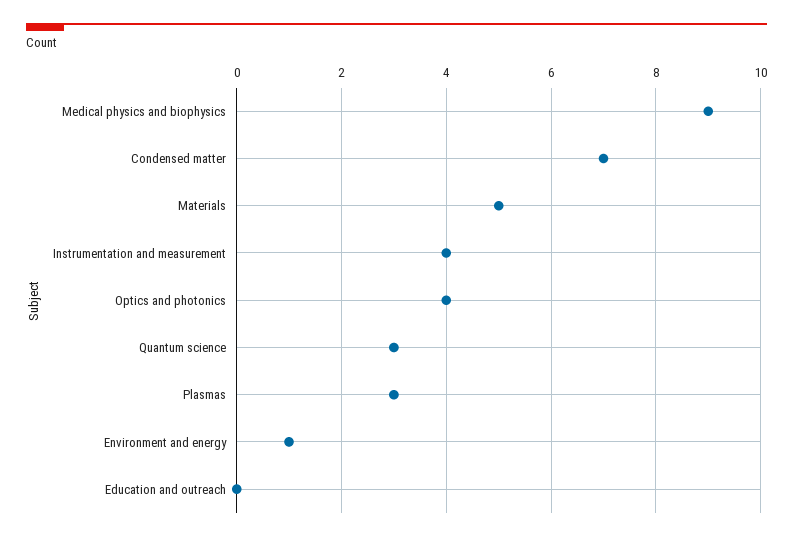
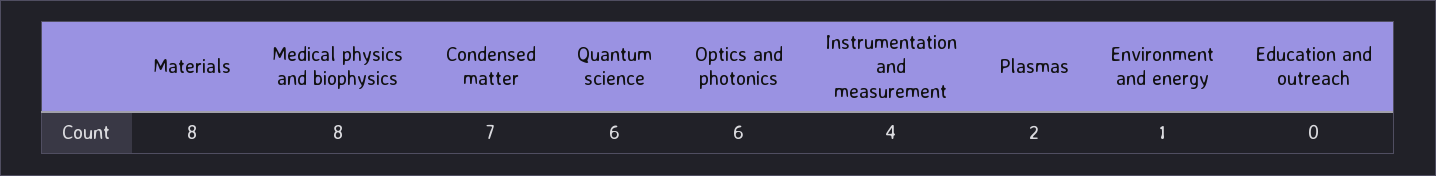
  {
-   "Medical physics and biophysics": 9,
+   "Medical physics and biophysics": 8,
    "Condensed matter": 7,
-   "Materials": 5,
+   "Materials": 8,
    "Instrumentation and measurement": 4,
-   "Optics and photonics": 4,
+   "Optics and photonics": 6,
-   "Quantum science": 3,
+   "Quantum science": 6,
-   "Plasmas": 3,
+   "Plasmas": 2,
    "Environment and energy": 1,
    "Education and outreach": 0
  }

